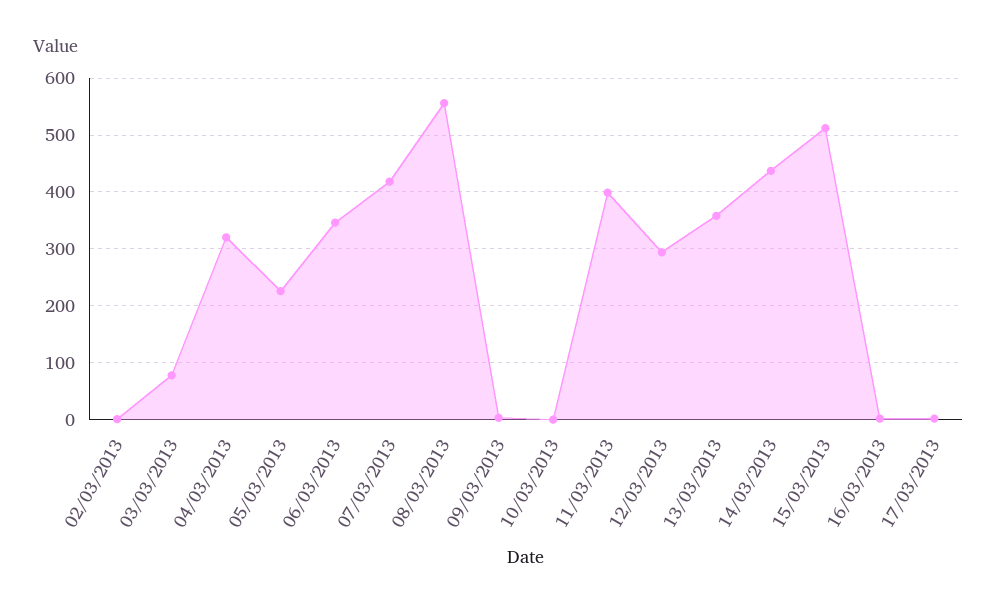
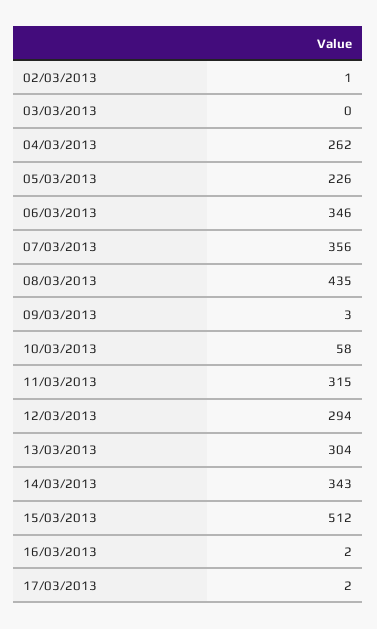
  {
    "02/03/2013": 1,
-   "03/03/2013": 80,
+   "03/03/2013": 0,
-   "04/03/2013": 320,
+   "04/03/2013": 262,
    "05/03/2013": 226,
    "06/03/2013": 346,
-   "07/03/2013": 420,
+   "07/03/2013": 356,
-   "08/03/2013": 560,
+   "08/03/2013": 435,
    "09/03/2013": 3,
-   "10/03/2013": 0,
+   "10/03/2013": 58,
-   "11/03/2013": 400,
+   "11/03/2013": 315,
    "12/03/2013": 294,
-   "13/03/2013": 360,
+   "13/03/2013": 304,
-   "14/03/2013": 440,
+   "14/03/2013": 343,
    "15/03/2013": 512,
    "16/03/2013": 2,
    "17/03/2013": 2
  }

